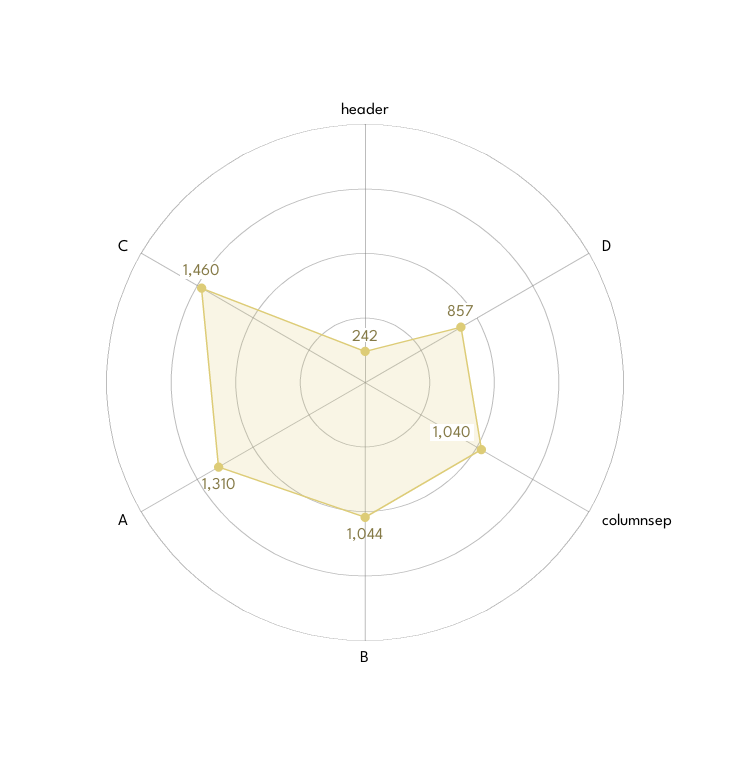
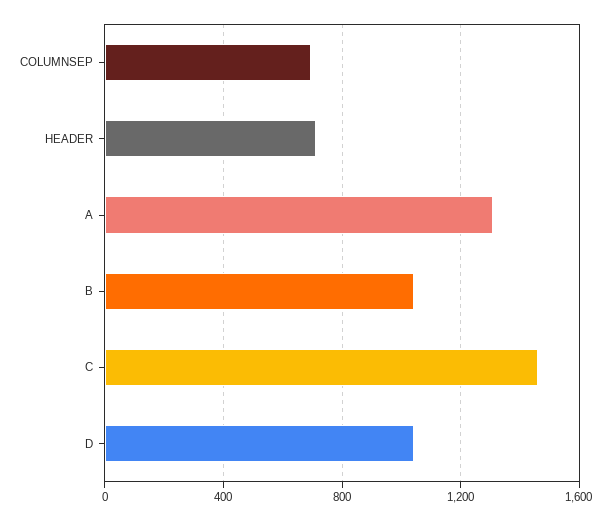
  {
-   "header": 242,
+   "header": 700,
-   "D": 857,
+   "D": 1050,
-   "columnsep": 1040,
+   "columnsep": 700,
    "B": 1044,
    "A": 1310,
    "C": 1460
  }

